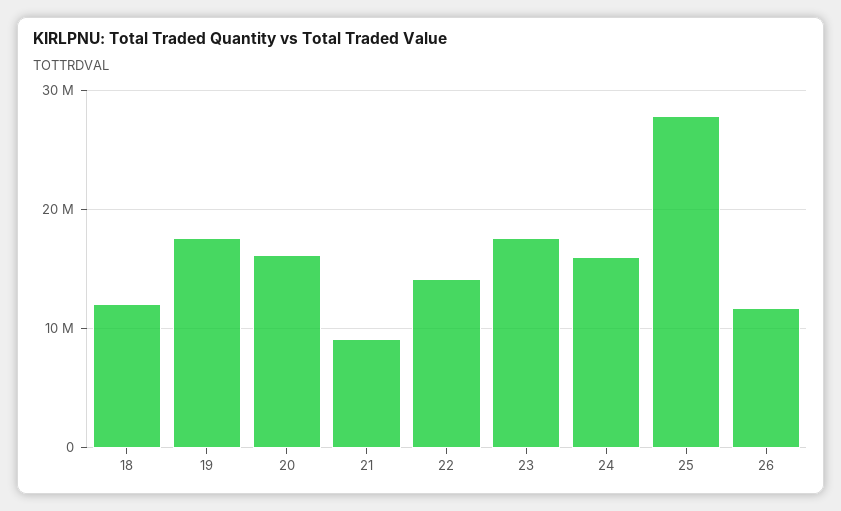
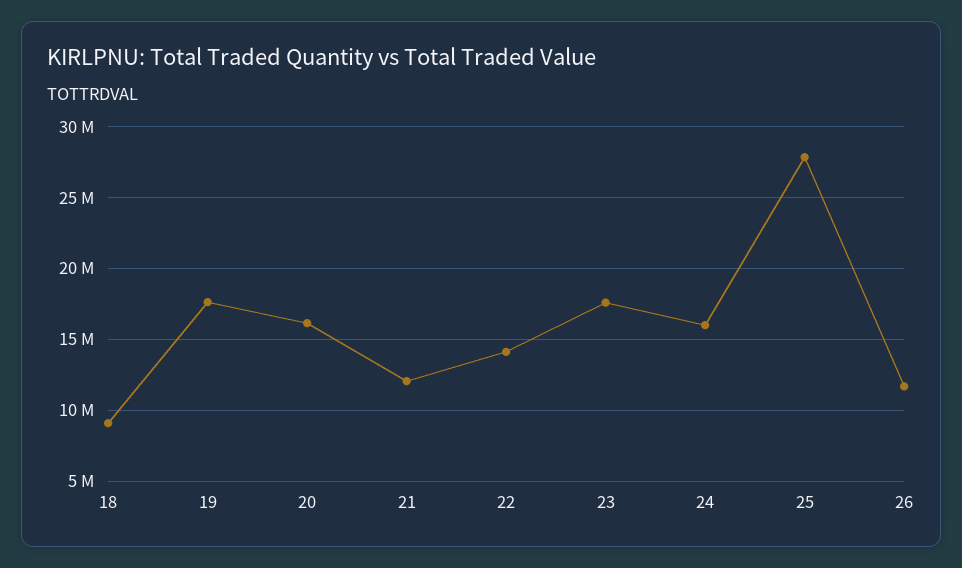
  {
-   "18": 12000000,
+   "18": 9000000,
    "19": 17500000,
    "20": 16000000,
-   "21": 9000000,
+   "21": 12000000,
    "22": 14000000,
    "23": 17500000,
    "24": 16000000,
    "25": 28000000,
    "26": 11500000
  }

